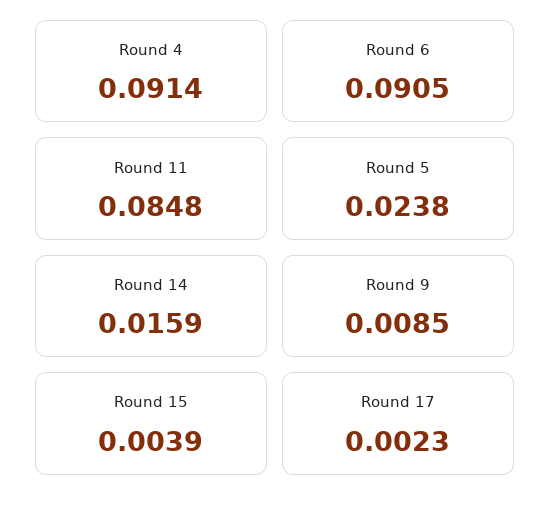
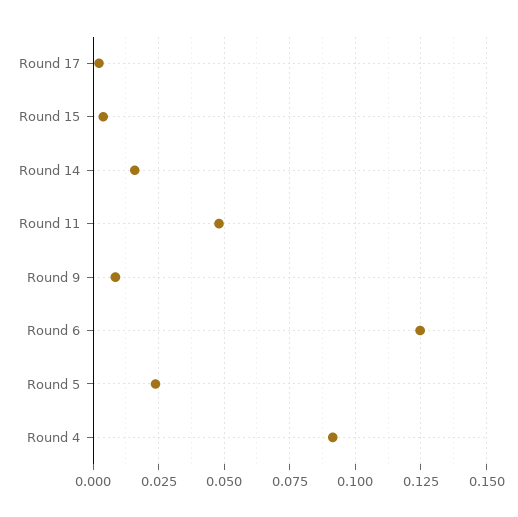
  {
    "Round 4": 0.0914,
-   "Round 6": 0.0905,
+   "Round 6": 0.125,
-   "Round 11": 0.0848,
+   "Round 11": 0.0475,
    "Round 5": 0.0238,
    "Round 14": 0.0159,
    "Round 9": 0.0085,
    "Round 15": 0.0039,
    "Round 17": 0.0023
  }

